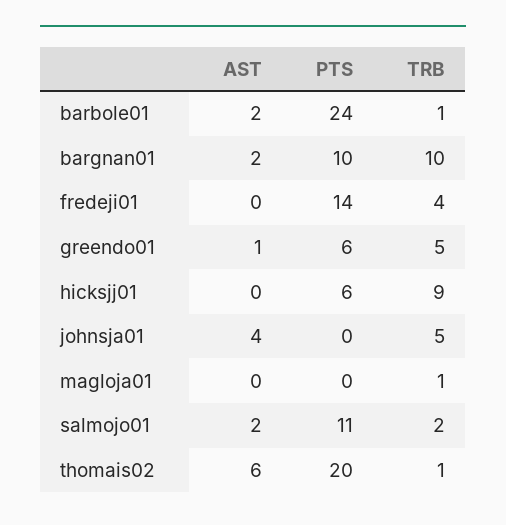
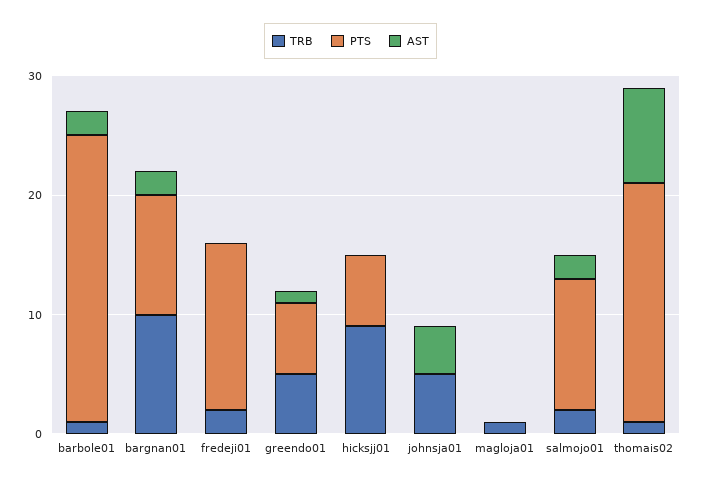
  {
    "AST": {
      "barbole01": 2,
      "bargnan01": 2,
      "fredeji01": 0,
      "greendo01": 1,
      "hicksjj01": 0,
      "johnsja01": 4,
      "magloja01": 0,
      "salmojo01": 2,
-     "thomais02": 6
+     "thomais02": 8
    },
    "PTS": {
      "barbole01": 24,
      "bargnan01": 10,
      "fredeji01": 14,
      "greendo01": 6,
      "hicksjj01": 6,
      "johnsja01": 0,
      "magloja01": 0,
      "salmojo01": 11,
      "thomais02": 20
    },
    "TRB": {
      "barbole01": 1,
      "bargnan01": 10,
-     "fredeji01": 4,
+     "fredeji01": 2,
      "greendo01": 5,
      "hicksjj01": 9,
      "johnsja01": 5,
      "magloja01": 1,
      "salmojo01": 2,
      "thomais02": 1
    }
  }

